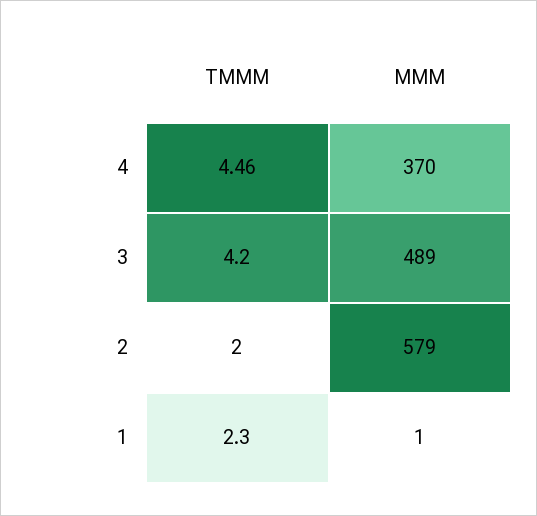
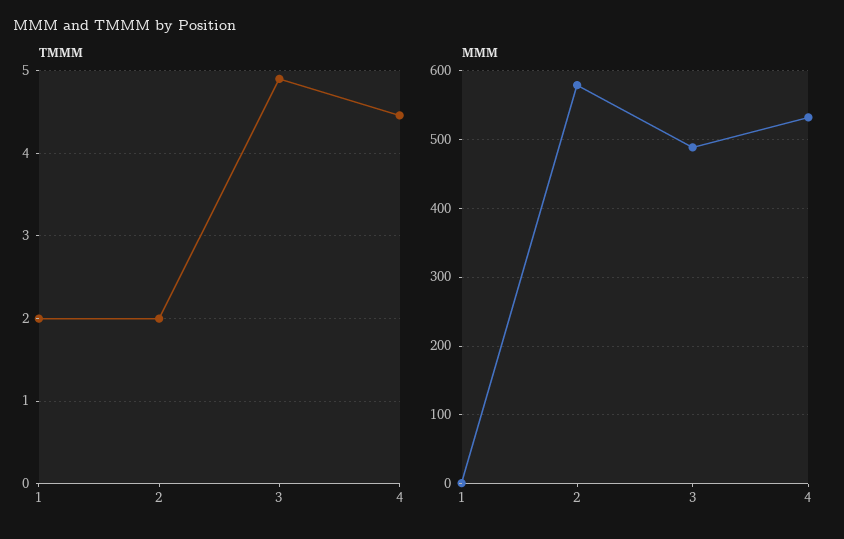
  {
    "TMMM": {
      "4": 4.46,
-     "3": 4.2,
+     "3": 4.9,
      "2": 2,
-     "1": 2.3
+     "1": 2
    },
    "MMM": {
-     "4": 370,
+     "4": 530,
      "3": 489,
      "2": 579,
      "1": 1
    }
  }

